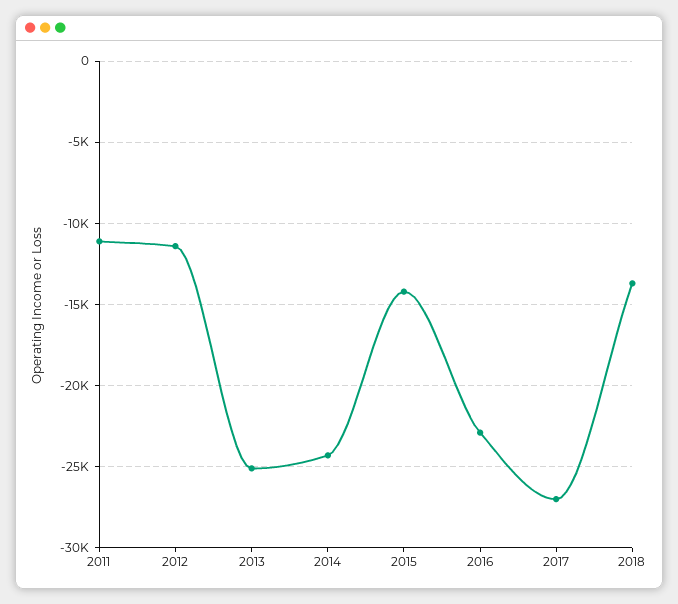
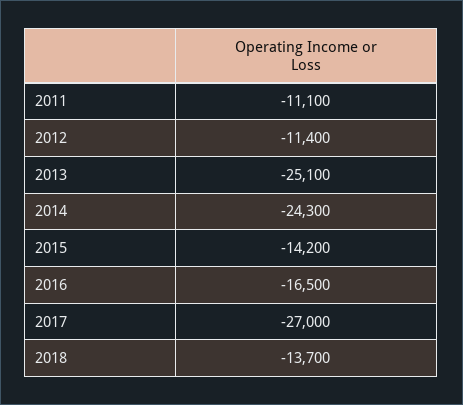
  {
    "2011": -11100,
    "2012": -11400,
    "2013": -25100,
    "2014": -24300,
    "2015": -14200,
-   "2016": -23000,
+   "2016": -16500,
    "2017": -27000,
    "2018": -13700
  }

